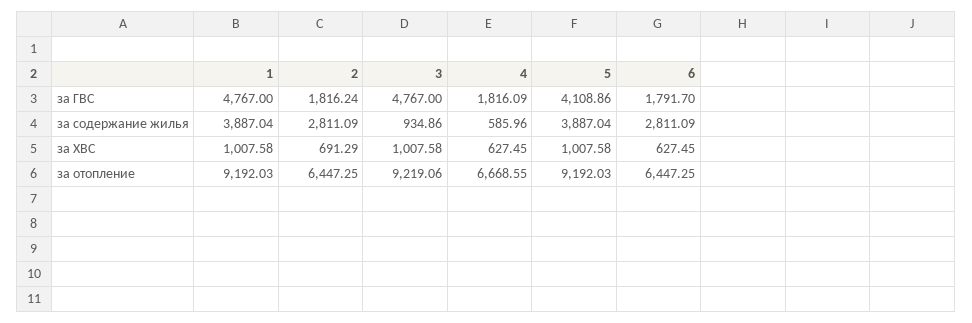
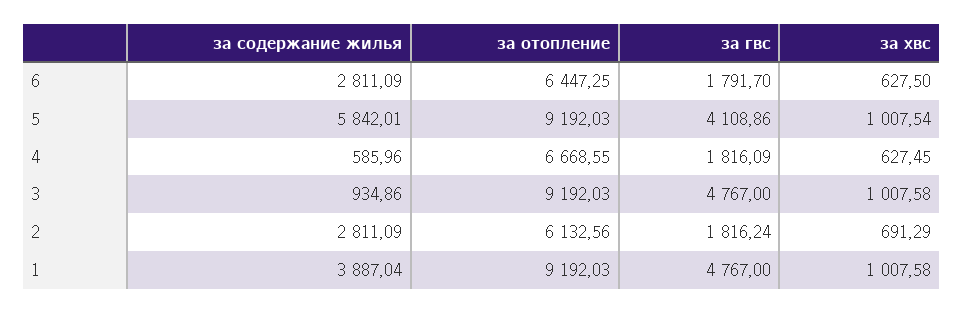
  {
    "1": {
      "за ГВС": 4767,
      "за содержание жилья": 3887.04,
      "за ХВС": 1007.58,
      "за отопление": 9192.03
    },
    "2": {
      "за ГВС": 1816.24,
      "за содержание жилья": 2811.09,
      "за ХВС": 691.29,
-     "за отопление": 6447.25
+     "за отопление": 6132.56
    },
    "3": {
      "за ГВС": 4767,
      "за содержание жилья": 934.86,
      "за ХВС": 1007.58,
-     "за отопление": 9219.06
+     "за отопление": 9192.03
    },
    "4": {
      "за ГВС": 1816.09,
      "за содержание жилья": 585.96,
      "за ХВС": 627.45,
      "за отопление": 6668.55
    },
    "5": {
      "за ГВС": 4108.86,
-     "за содержание жилья": 3887.04,
+     "за содержание жилья": 5842.01,
-     "за ХВС": 1007.58,
+     "за ХВС": 1007.54,
      "за отопление": 9192.03
    },
    "6": {
      "за ГВС": 1791.7,
      "за содержание жилья": 2811.09,
-     "за ХВС": 627.45,
+     "за ХВС": 627.5,
      "за отопление": 6447.25
    }
  }

